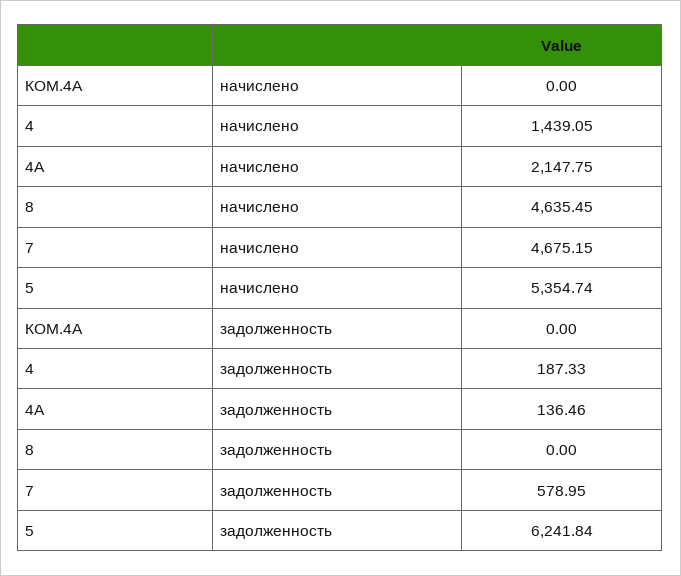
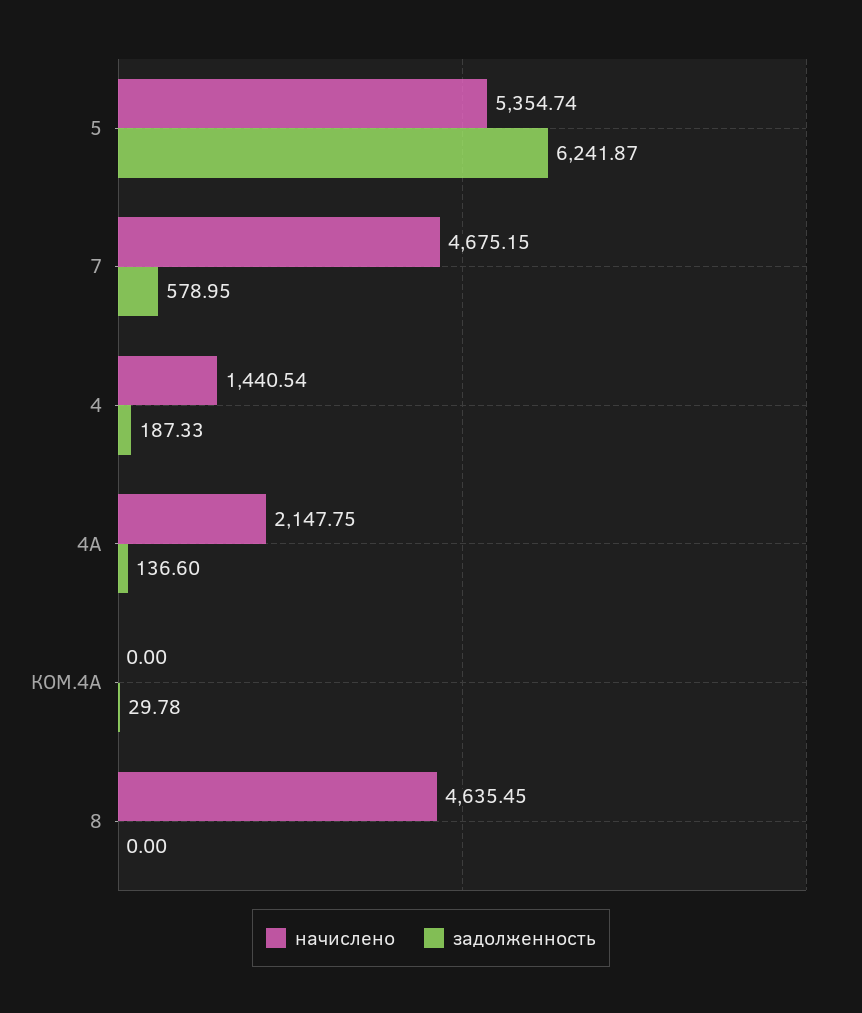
  {
    "начислено": {
      "КОМ.4А": 0,
-     "4": 1439.05,
+     "4": 1440.54,
      "4А": 2147.75,
      "8": 4635.45,
      "7": 4675.15,
      "5": 5354.74
    },
    "задолженность": {
-     "КОМ.4А": 0,
+     "КОМ.4А": 29.78,
      "4": 187.33,
-     "4А": 136.46,
+     "4А": 136.6,
      "8": 0,
      "7": 578.95,
-     "5": 6241.84
+     "5": 6241.87
    }
  }

